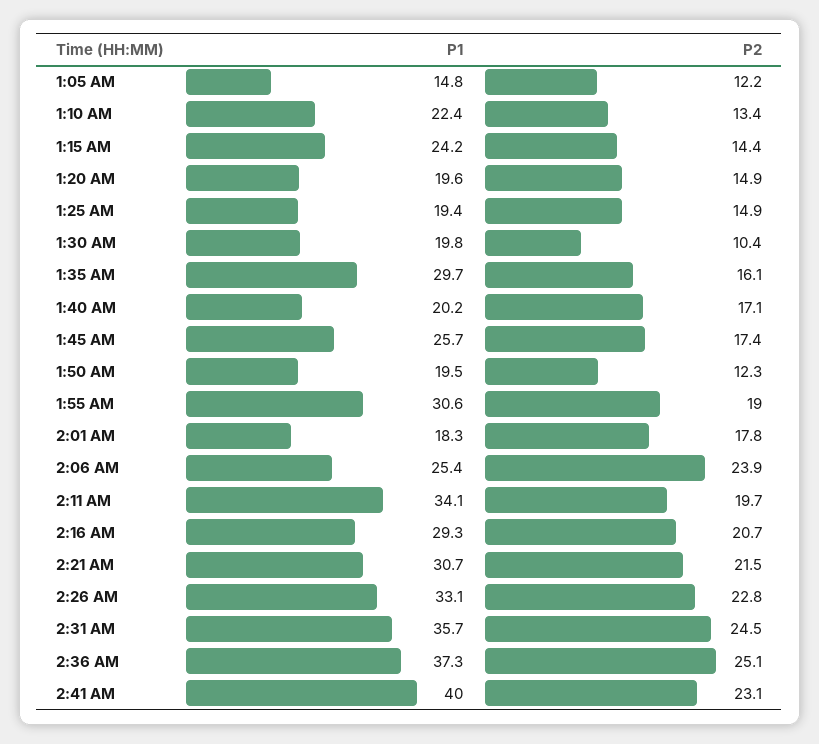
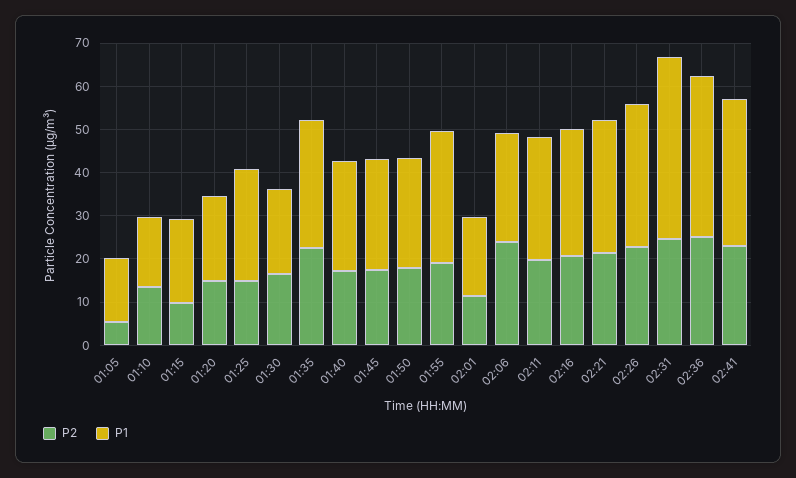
  {
    "P1": {
      "1:05 AM": 14.8,
-     "1:10 AM": 22.4,
+     "1:10 AM": 16,
-     "1:15 AM": 24.2,
+     "1:15 AM": 20,
      "1:20 AM": 19.6,
-     "1:25 AM": 19.4,
+     "1:25 AM": 26,
      "1:30 AM": 19.8,
      "1:35 AM": 29.7,
-     "1:40 AM": 20.2,
+     "1:40 AM": 26,
      "1:45 AM": 25.7,
-     "1:50 AM": 19.5,
+     "1:50 AM": 26,
      "1:55 AM": 30.6,
      "2:01 AM": 18.3,
      "2:06 AM": 25.4,
-     "2:11 AM": 34.1,
+     "2:11 AM": 28,
      "2:16 AM": 29.3,
      "2:21 AM": 30.7,
      "2:26 AM": 33.1,
-     "2:31 AM": 35.7,
+     "2:31 AM": 42,
      "2:36 AM": 37.3,
-     "2:41 AM": 40
+     "2:41 AM": 34
    },
    "P2": {
-     "1:05 AM": 12.2,
+     "1:05 AM": 6,
      "1:10 AM": 13.4,
-     "1:15 AM": 14.4,
+     "1:15 AM": 10,
      "1:20 AM": 14.9,
      "1:25 AM": 14.9,
-     "1:30 AM": 10.4,
+     "1:30 AM": 16,
-     "1:35 AM": 16.1,
+     "1:35 AM": 22,
      "1:40 AM": 17.1,
      "1:45 AM": 17.4,
-     "1:50 AM": 12.3,
+     "1:50 AM": 18,
      "1:55 AM": 19,
-     "2:01 AM": 17.8,
+     "2:01 AM": 12,
      "2:06 AM": 23.9,
      "2:11 AM": 19.7,
      "2:16 AM": 20.7,
      "2:21 AM": 21.5,
      "2:26 AM": 22.8,
      "2:31 AM": 24.5,
      "2:36 AM": 25.1,
      "2:41 AM": 23.1
    }
  }

